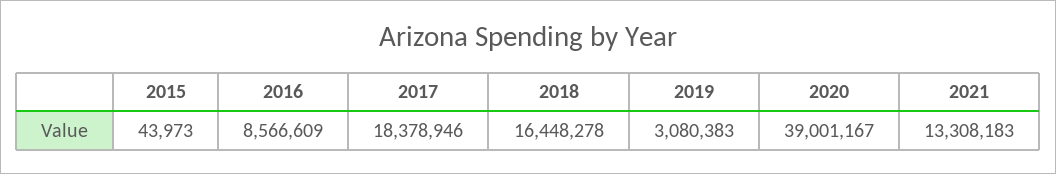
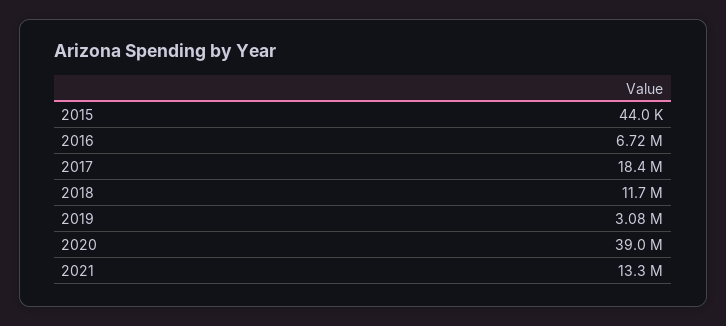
  {
    "2015": 43973,
-   "2016": 8566609,
+   "2016": 6720000,
    "2017": 18378946,
-   "2018": 16448278,
+   "2018": 11700000,
    "2019": 3080383,
    "2020": 39001167,
    "2021": 13308183
  }

